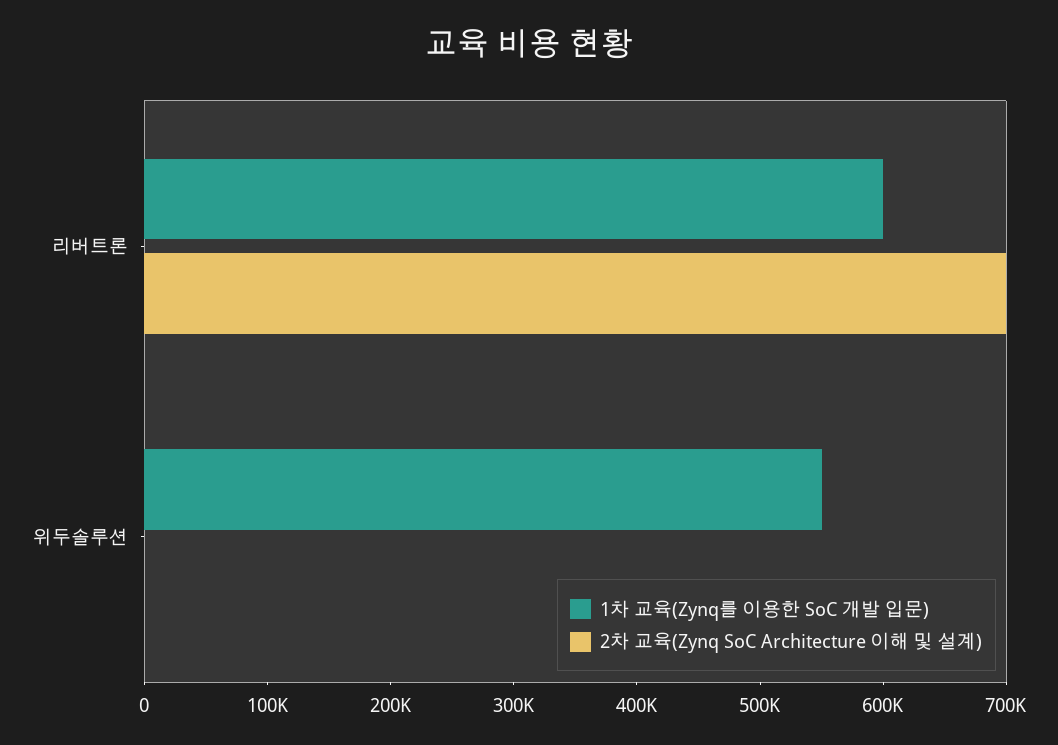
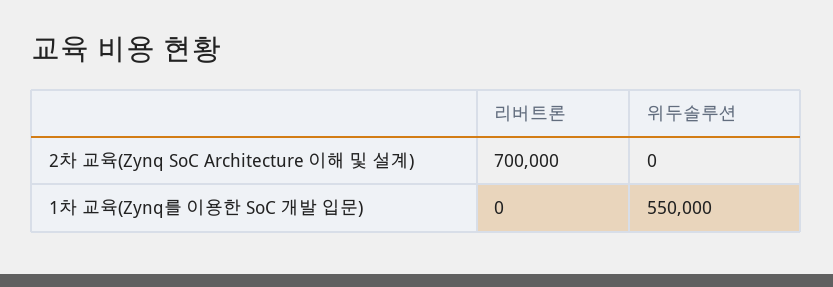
  {
    "1차 교육(Zynq를 이용한 SoC 개발 입문)": {
-     "리버트론": 600000,
+     "리버트론": 0,
      "위두솔루션": 550000
    },
    "2차 교육(Zynq SoC Architecture 이해 및 설계)": {
      "리버트론": 700000,
      "위두솔루션": 0
    }
  }

